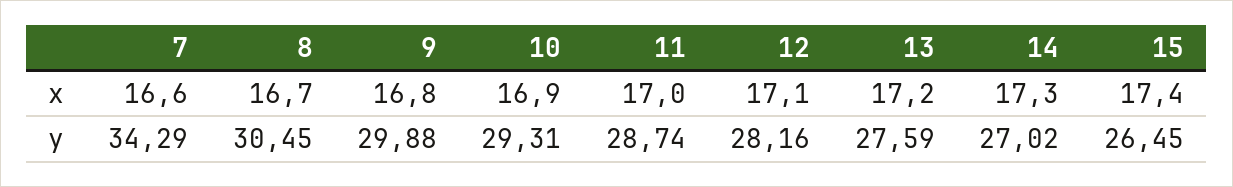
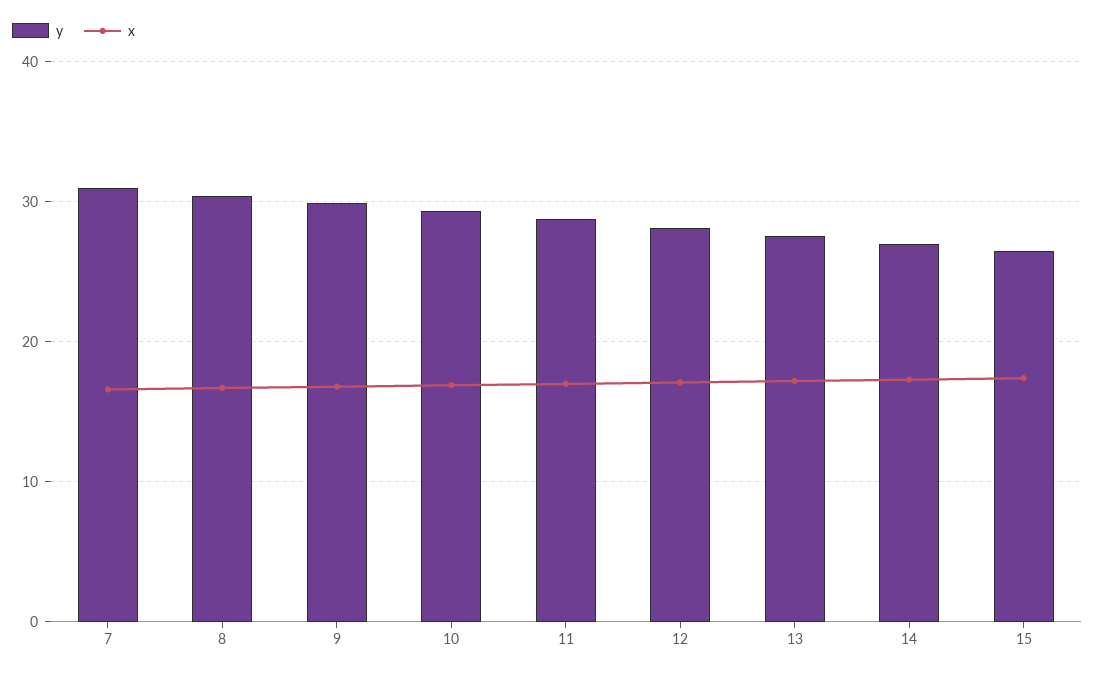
  {
    "x": {
      "7": 16.6,
      "8": 16.7,
      "9": 16.8,
      "10": 16.9,
      "11": 17,
      "12": 17.1,
      "13": 17.2,
      "14": 17.3,
      "15": 17.4
    },
    "y": {
-     "7": 34.29,
+     "7": 31,
      "8": 30.45,
      "9": 29.88,
      "10": 29.31,
      "11": 28.74,
      "12": 28.16,
      "13": 27.59,
      "14": 27.02,
      "15": 26.45
    }
  }

